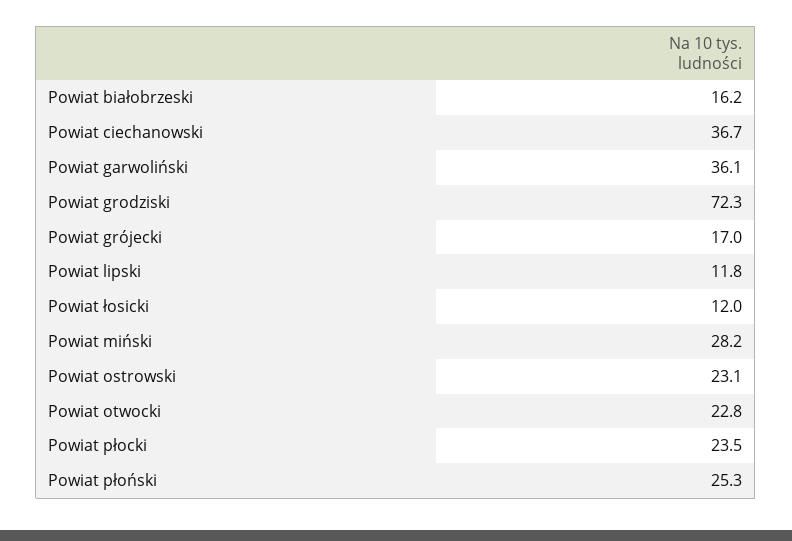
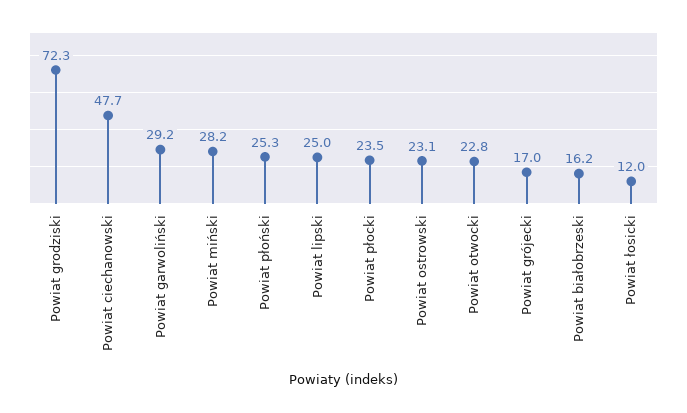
  {
    "Powiat białobrzeski": 16.2,
-   "Powiat ciechanowski": 36.7,
+   "Powiat ciechanowski": 47.7,
-   "Powiat garwoliński": 36.1,
+   "Powiat garwoliński": 29.2,
    "Powiat grodziski": 72.3,
    "Powiat grójecki": 17,
-   "Powiat lipski": 11.8,
+   "Powiat lipski": 25,
    "Powiat łosicki": 12,
    "Powiat miński": 28.2,
    "Powiat ostrowski": 23.1,
    "Powiat otwocki": 22.8,
    "Powiat płocki": 23.5,
    "Powiat płoński": 25.3
  }

